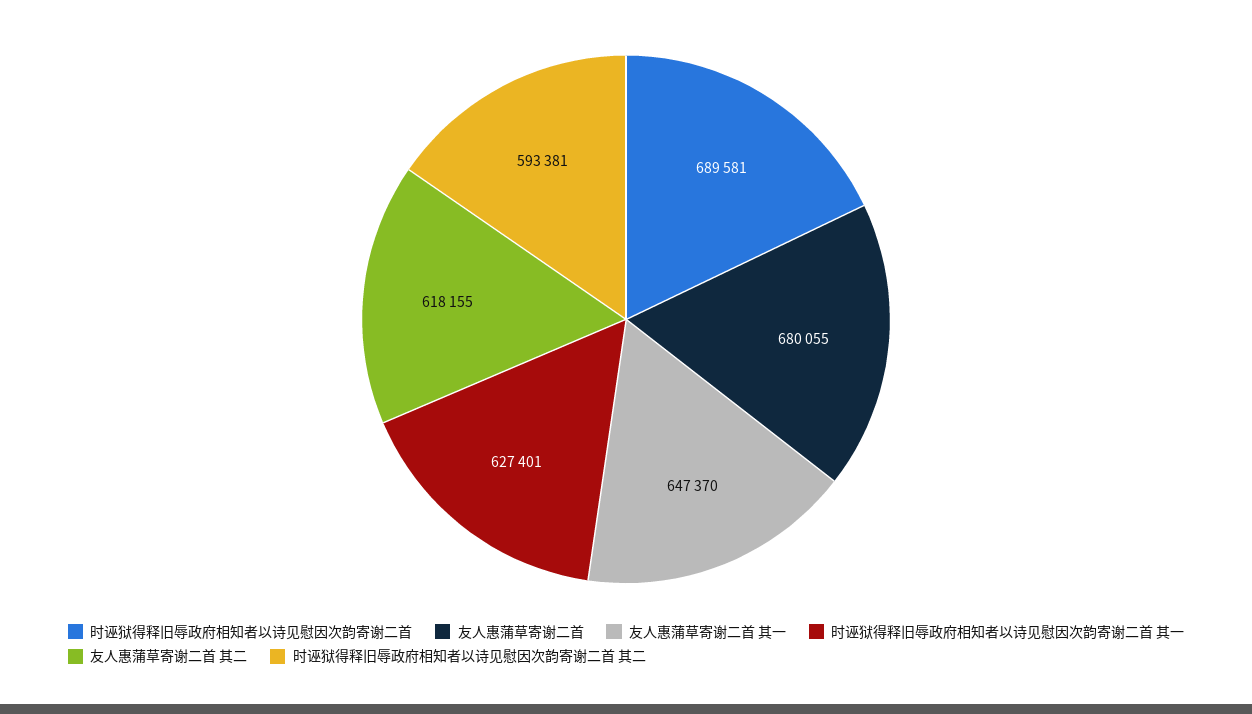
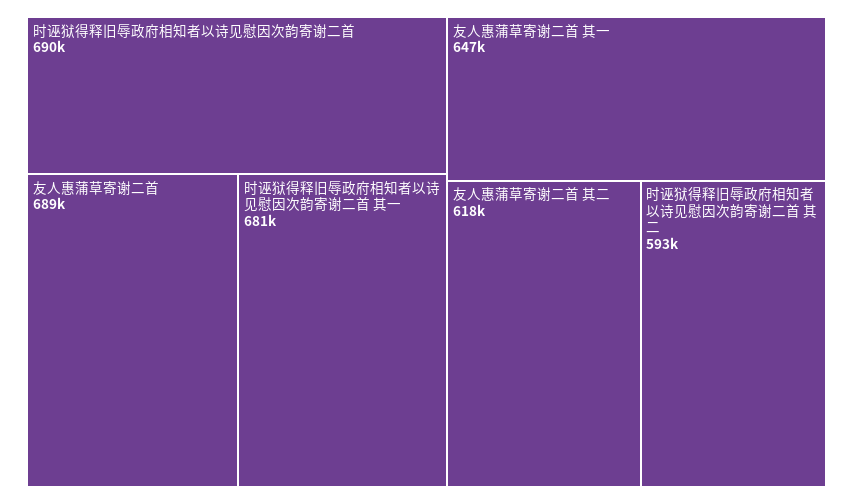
  {
    "时诬狱得释旧辱政府相知者以诗见慰因次韵寄谢二首": 689581,
-   "友人惠蒲草寄谢二首": 680055,
+   "友人惠蒲草寄谢二首": 689000,
    "友人惠蒲草寄谢二首 其一": 647370,
-   "时诬狱得释旧辱政府相知者以诗见慰因次韵寄谢二首 其一": 627401,
+   "时诬狱得释旧辱政府相知者以诗见慰因次韵寄谢二首 其一": 681000,
    "友人惠蒲草寄谢二首 其二": 618155,
    "时诬狱得释旧辱政府相知者以诗见慰因次韵寄谢二首 其二": 593381
  }

